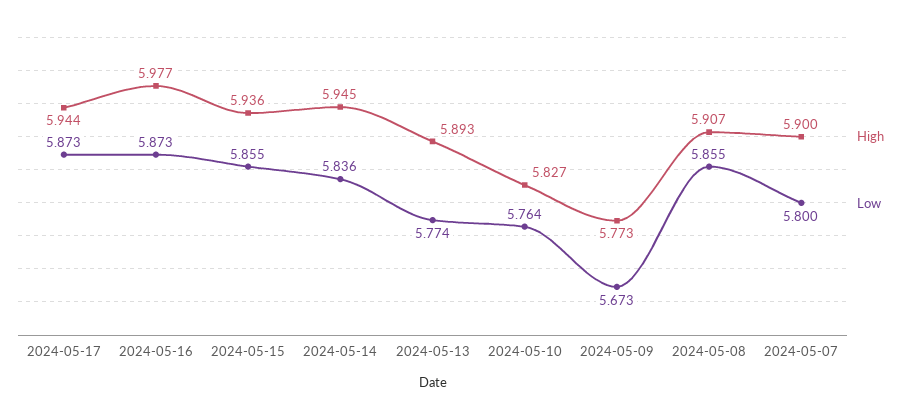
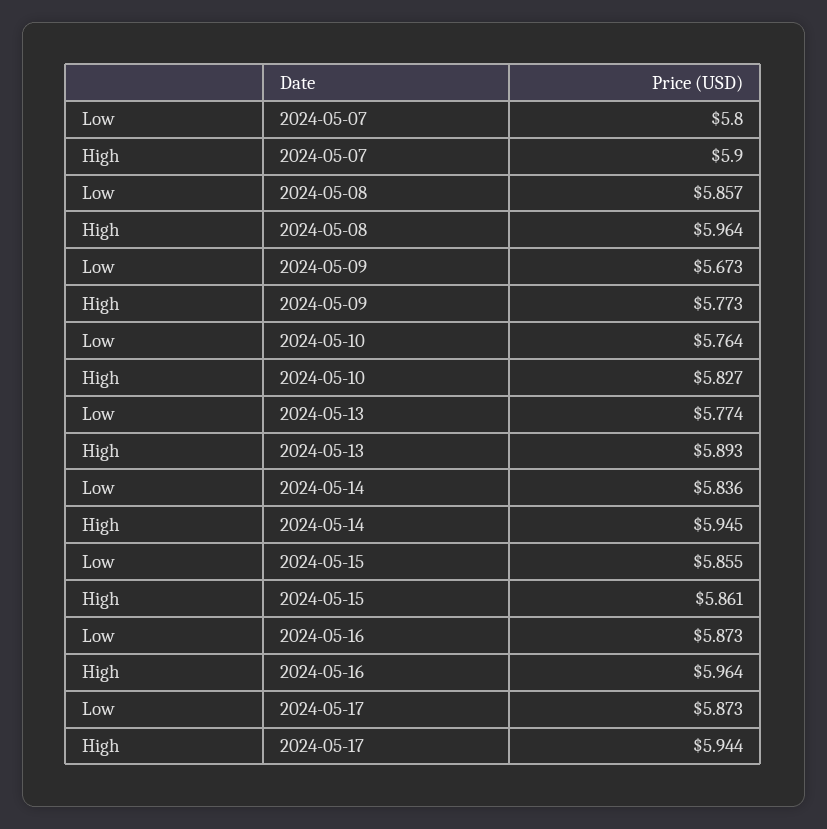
  {
    "High": {
      "2024-05-17": 5.944,
-     "2024-05-16": 5.977,
+     "2024-05-16": 5.964,
-     "2024-05-15": 5.936,
+     "2024-05-15": 5.861,
      "2024-05-14": 5.945,
      "2024-05-13": 5.893,
      "2024-05-10": 5.827,
      "2024-05-09": 5.773,
-     "2024-05-08": 5.907,
+     "2024-05-08": 5.964,
      "2024-05-07": 5.9
    },
    "Low": {
      "2024-05-17": 5.873,
      "2024-05-16": 5.873,
      "2024-05-15": 5.855,
      "2024-05-14": 5.836,
      "2024-05-13": 5.774,
      "2024-05-10": 5.764,
      "2024-05-09": 5.673,
-     "2024-05-08": 5.855,
+     "2024-05-08": 5.857,
      "2024-05-07": 5.8
    }
  }

